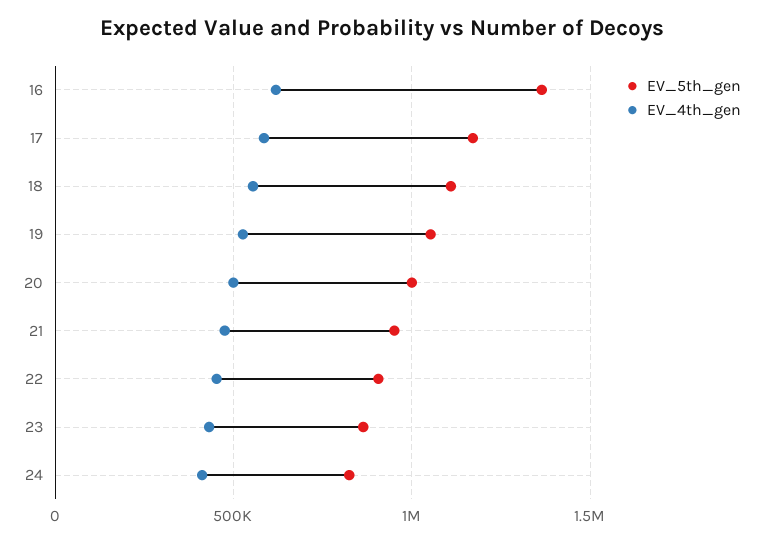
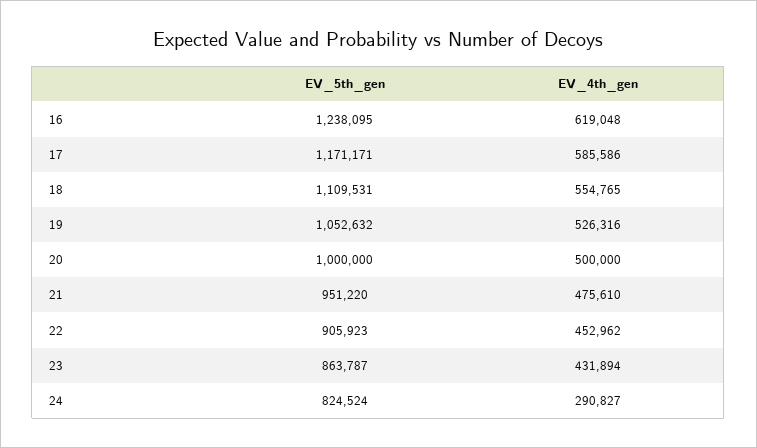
  {
    "EV_5th_gen": {
-     "16": 1350000,
+     "16": 1238095,
      "17": 1171171,
      "18": 1109531,
      "19": 1052632,
      "20": 1000000,
      "21": 951220,
      "22": 905923,
      "23": 863787,
      "24": 824524
    },
    "EV_4th_gen": {
      "16": 619048,
      "17": 585586,
      "18": 554765,
      "19": 526316,
      "20": 500000,
      "21": 475610,
      "22": 452962,
      "23": 431894,
-     "24": 400000
+     "24": 290827
    }
  }

